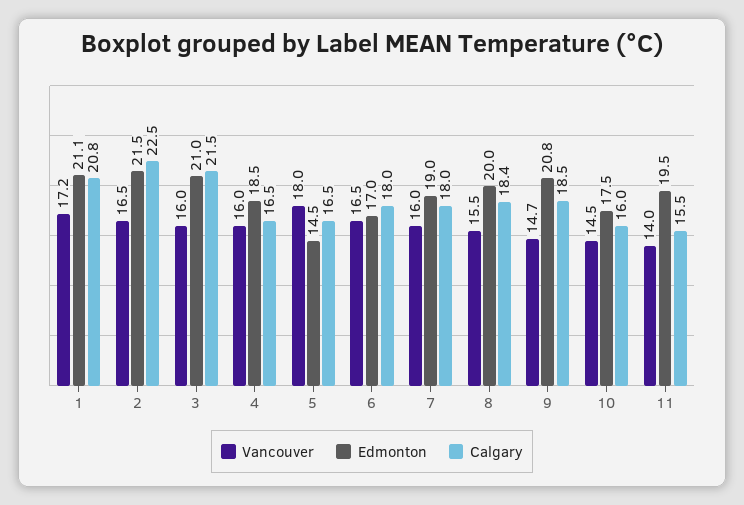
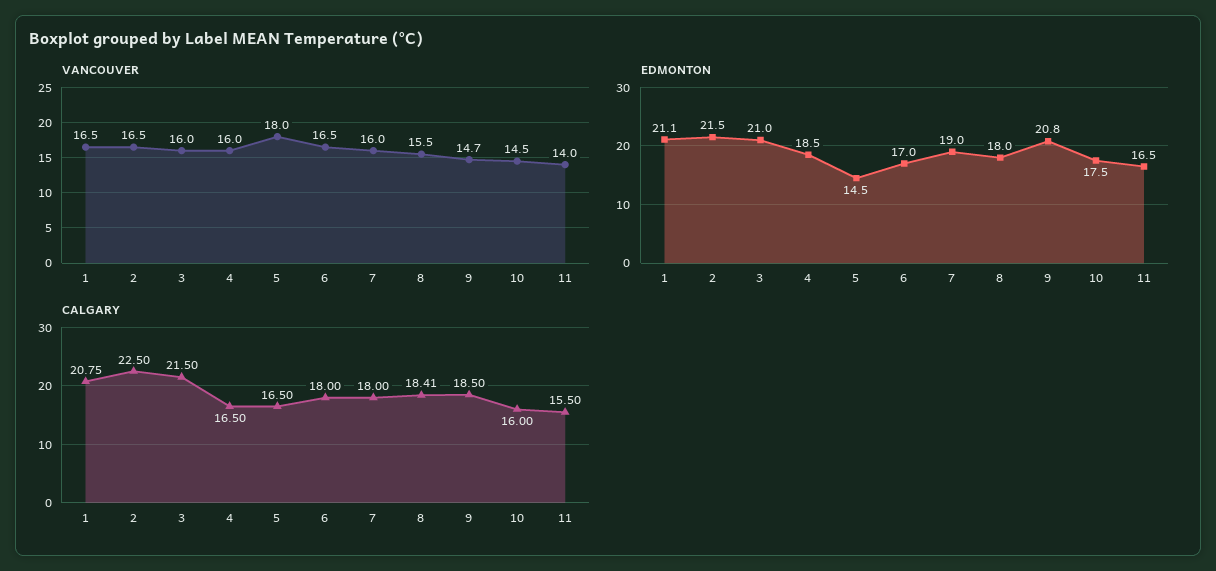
  {
    "Vancouver": {
-     "1": 17.2,
+     "1": 16.5,
      "2": 16.5,
      "3": 16,
      "4": 16,
      "5": 18,
      "6": 16.5,
      "7": 16,
      "8": 15.5,
      "9": 14.7,
      "10": 14.5,
      "11": 14
    },
    "Edmonton": {
      "1": 21.1,
      "2": 21.5,
      "3": 21,
      "4": 18.5,
      "5": 14.5,
      "6": 17,
      "7": 19,
-     "8": 20,
+     "8": 18,
      "9": 20.8,
      "10": 17.5,
-     "11": 19.5
+     "11": 16.5
    },
    "Calgary": {
      "1": 20.75,
      "2": 22.5,
      "3": 21.5,
      "4": 16.5,
      "5": 16.5,
      "6": 18,
      "7": 18,
      "8": 18.41,
      "9": 18.5,
      "10": 16,
      "11": 15.5
    }
  }

